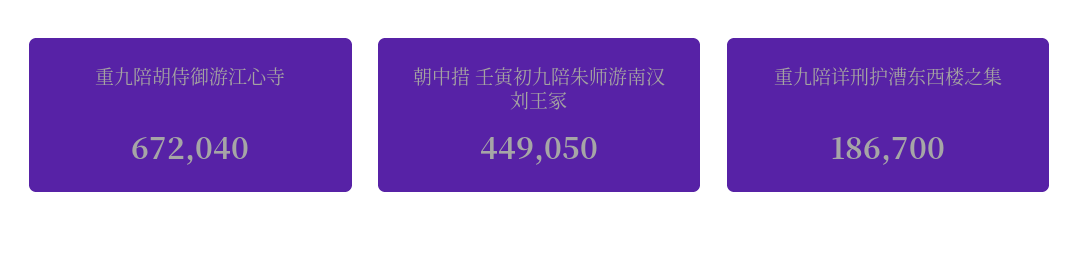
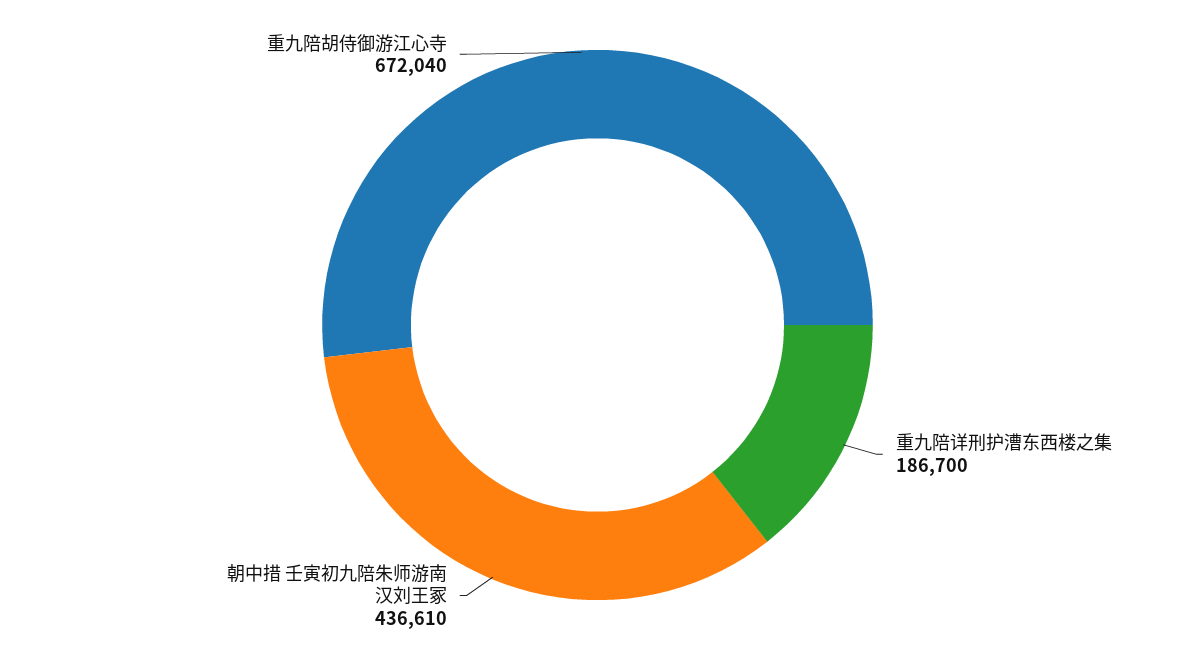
  {
    "重九陪胡侍御游江心寺": 672040,
-   "朝中措 壬寅初九陪朱师游南汉刘王冢": 449050,
+   "朝中措 壬寅初九陪朱师游南汉刘王冢": 436610,
    "重九陪详刑护漕东西楼之集": 186700
  }

